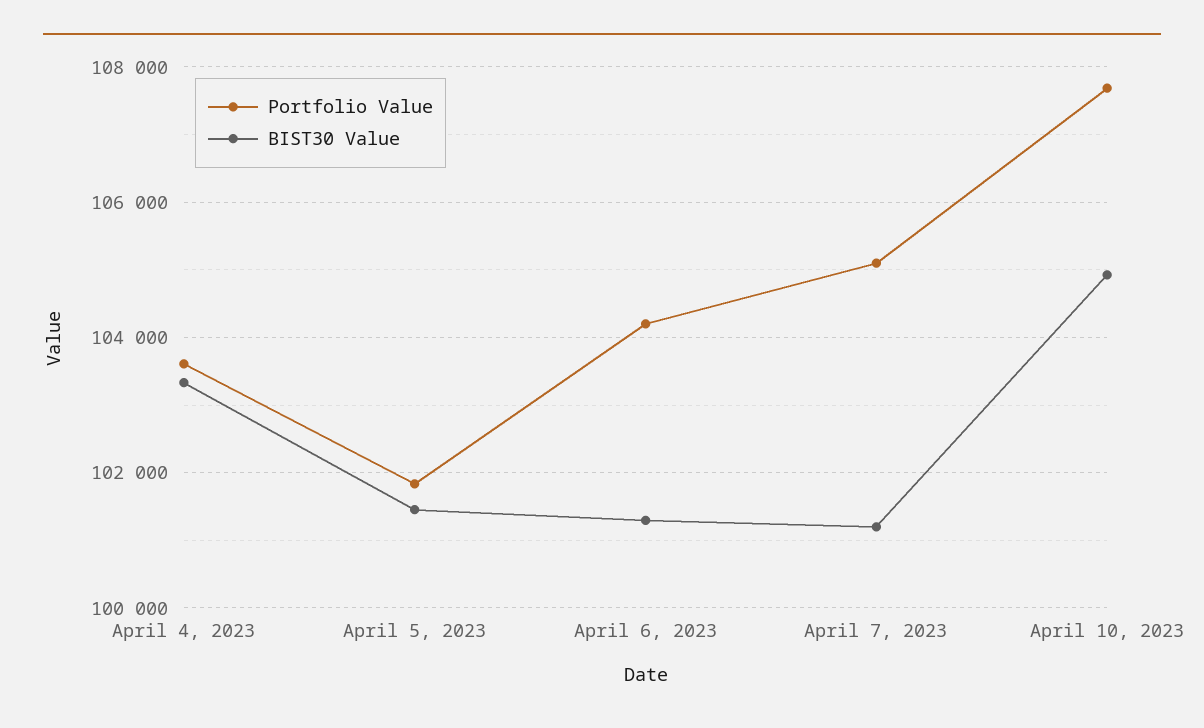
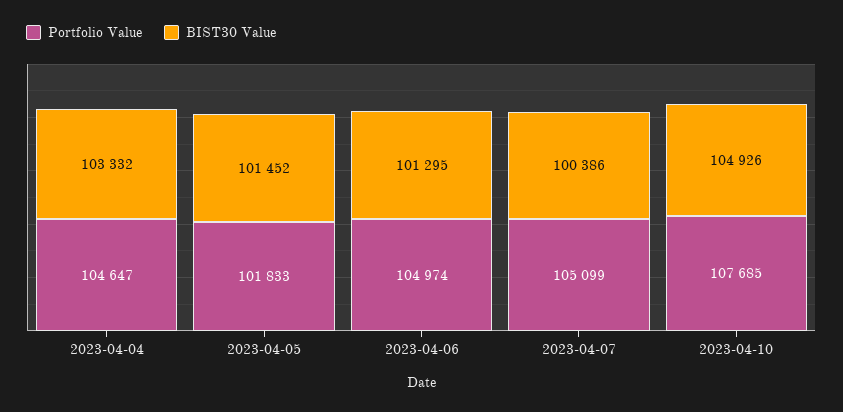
  {
    "Portfolio Value": {
-     "April 4, 2023": 103600,
+     "April 4, 2023": 104647,
      "April 5, 2023": 101833,
-     "April 6, 2023": 104200,
+     "April 6, 2023": 104974,
      "April 7, 2023": 105099,
      "April 10, 2023": 107685
    },
    "BIST30 Value": {
      "April 4, 2023": 103332,
      "April 5, 2023": 101452,
      "April 6, 2023": 101295,
-     "April 7, 2023": 101200,
+     "April 7, 2023": 100386,
      "April 10, 2023": 104926
    }
  }

